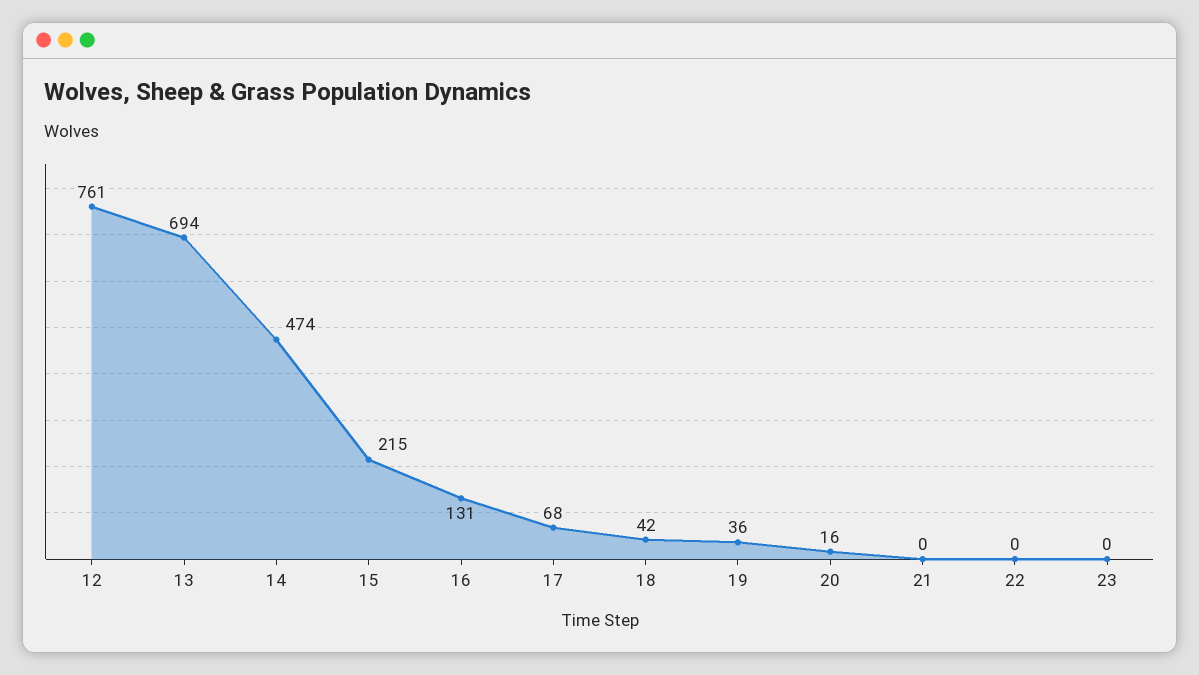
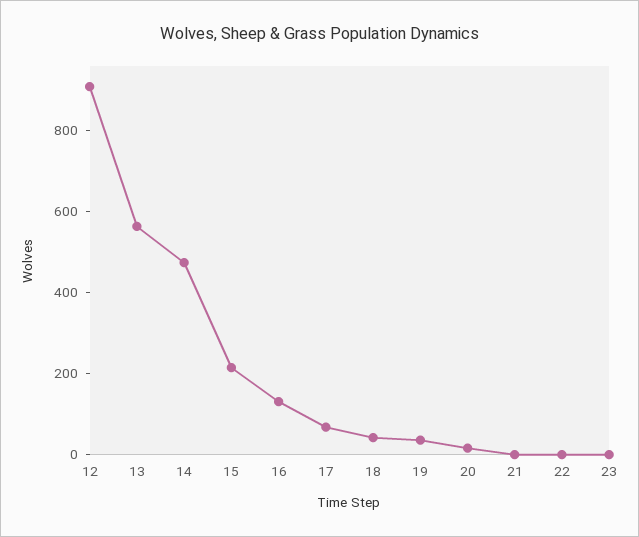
  {
-   "12": 761,
+   "12": 900,
-   "13": 694,
+   "13": 550,
    "14": 474,
    "15": 215,
    "16": 131,
    "17": 68,
    "18": 42,
    "19": 36,
    "20": 16,
    "21": 0,
    "22": 0,
    "23": 0
  }

